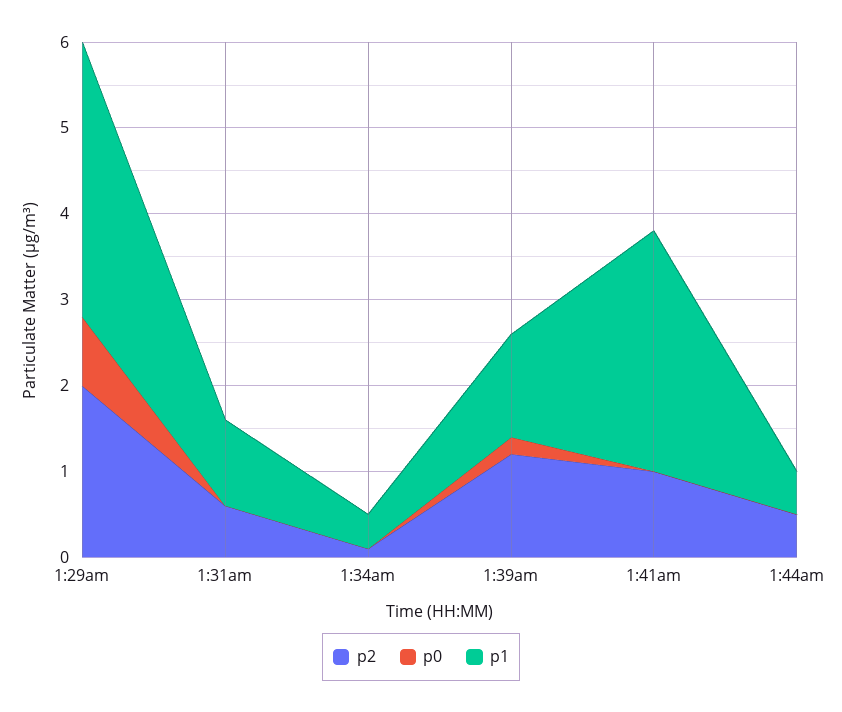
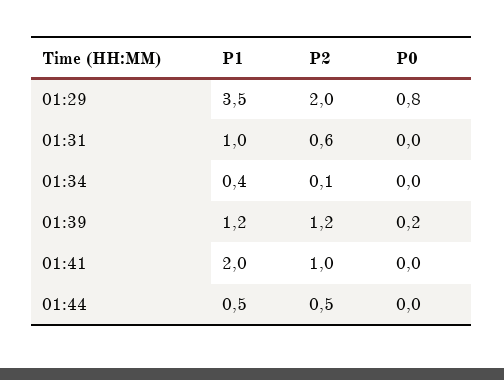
  {
    "p2": {
      "1:29am": 2,
      "1:31am": 0.6,
      "1:34am": 0.1,
      "1:39am": 1.2,
      "1:41am": 1,
      "1:44am": 0.5
    },
    "p0": {
      "1:29am": 0.8,
      "1:31am": 0,
      "1:34am": 0,
      "1:39am": 0.2,
      "1:41am": 0,
      "1:44am": 0
    },
    "p1": {
-     "1:29am": 3.2,
+     "1:29am": 3.5,
      "1:31am": 1,
      "1:34am": 0.4,
      "1:39am": 1.2,
-     "1:41am": 2.8,
+     "1:41am": 2,
      "1:44am": 0.5
    }
  }

